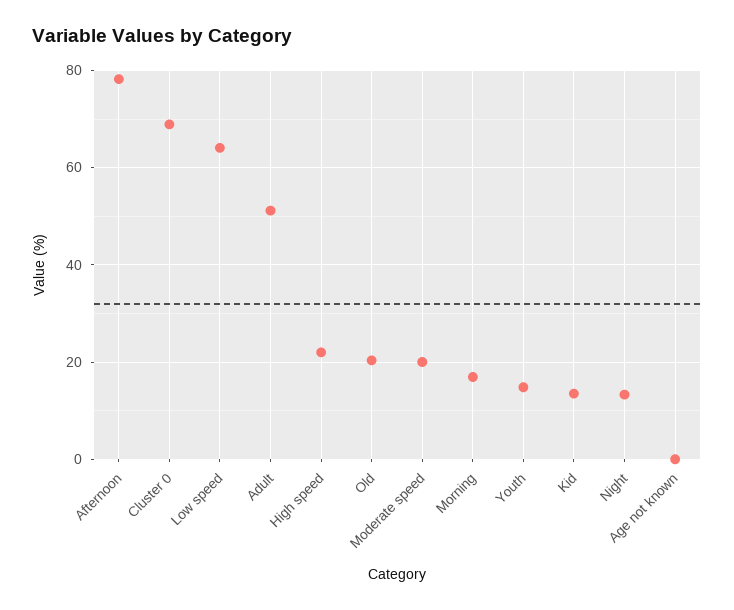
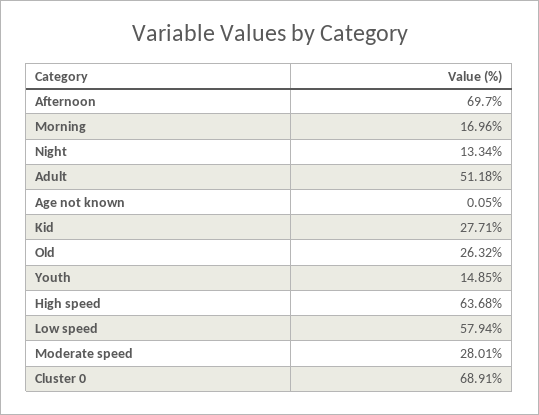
  {
-   "Afternoon": 78,
+   "Afternoon": 69.7,
    "Cluster 0": 68.91,
-   "Low speed": 64,
+   "Low speed": 57.94,
    "Adult": 51.18,
-   "High speed": 22,
+   "High speed": 63.68,
-   "Old": 20,
+   "Old": 26.32,
-   "Moderate speed": 20,
+   "Moderate speed": 28.01,
    "Morning": 16.96,
    "Youth": 14.85,
-   "Kid": 14,
+   "Kid": 27.71,
    "Night": 13.34,
    "Age not known": 0.05
  }

